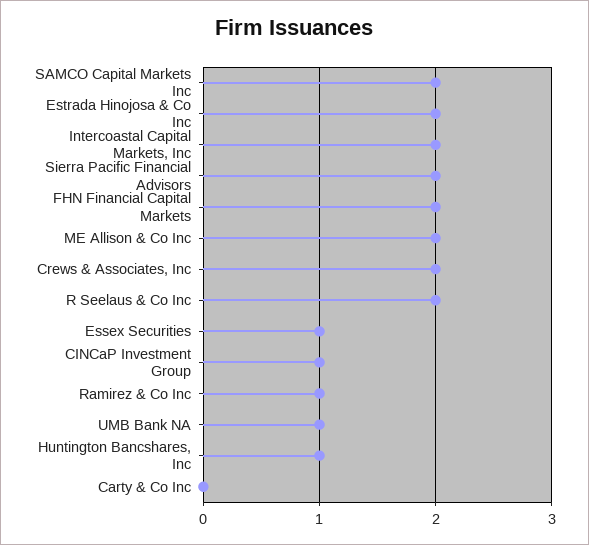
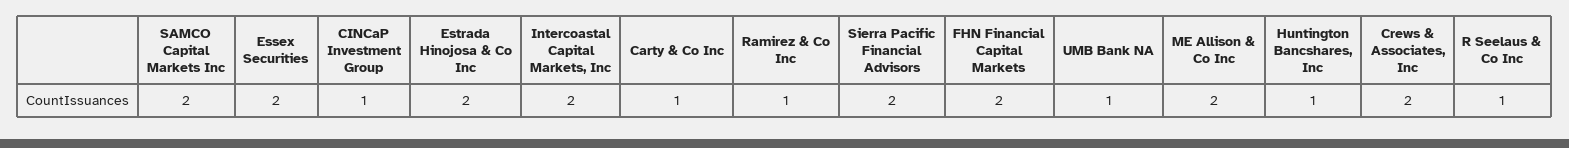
  {
    "SAMCO Capital Markets Inc": 2,
    "Estrada Hinojosa & Co Inc": 2,
    "Intercoastal Capital Markets, Inc": 2,
    "Sierra Pacific Financial Advisors": 2,
    "FHN Financial Capital Markets": 2,
    "ME Allison & Co Inc": 2,
    "Crews & Associates, Inc": 2,
-   "R Seelaus & Co Inc": 2,
+   "R Seelaus & Co Inc": 1,
-   "Essex Securities": 1,
+   "Essex Securities": 2,
    "CINCaP Investment Group": 1,
    "Ramirez & Co Inc": 1,
    "UMB Bank NA": 1,
    "Huntington Bancshares, Inc": 1,
-   "Carty & Co Inc": 0
+   "Carty & Co Inc": 1
  }

